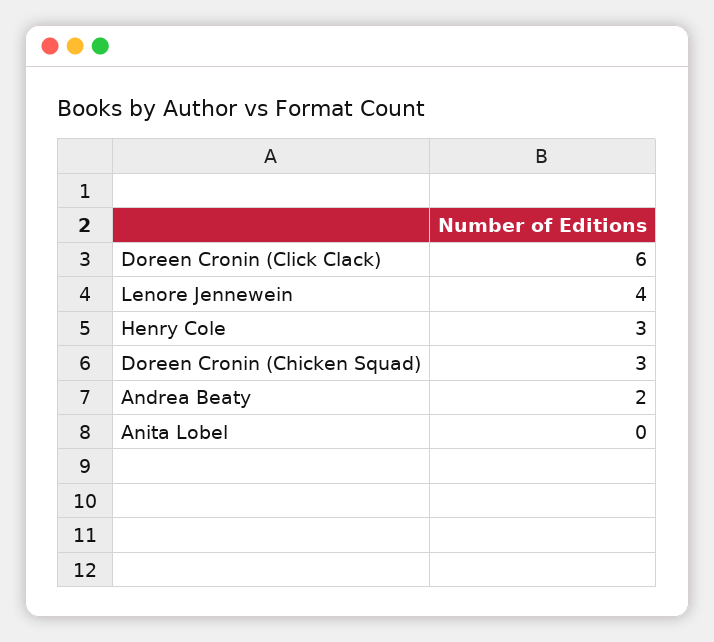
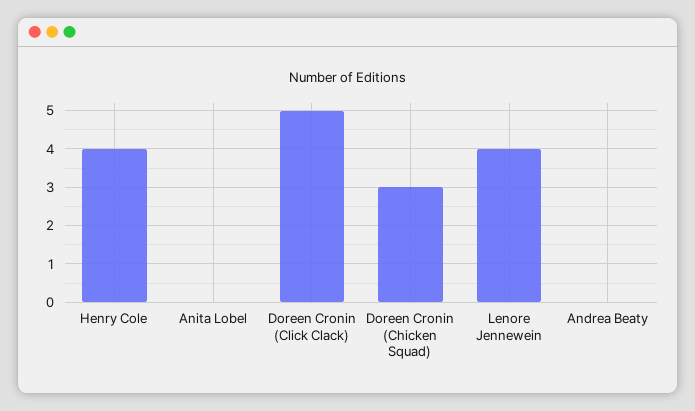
  {
-   "Doreen Cronin (Click Clack)": 6,
+   "Doreen Cronin (Click Clack)": 5,
    "Lenore Jennewein": 4,
-   "Henry Cole": 3,
+   "Henry Cole": 4,
    "Doreen Cronin (Chicken Squad)": 3,
-   "Andrea Beaty": 2,
+   "Andrea Beaty": 0,
    "Anita Lobel": 0
  }

